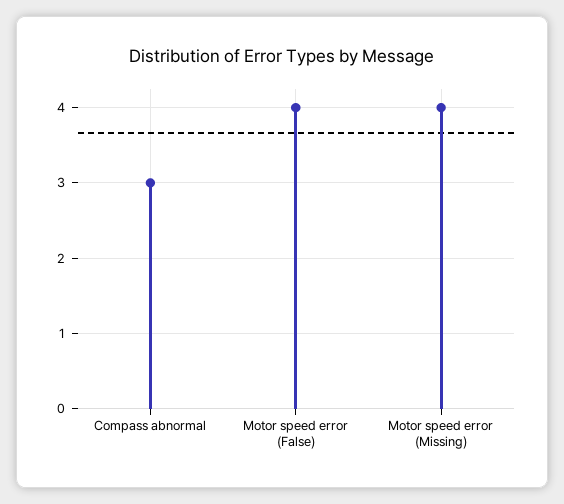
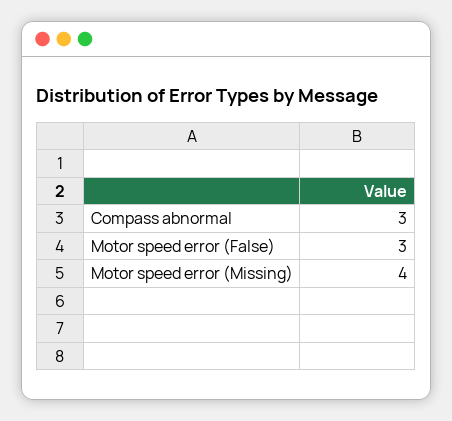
  {
    "Compass abnormal": 3,
-   "Motor speed error (False)": 4,
+   "Motor speed error (False)": 3,
    "Motor speed error (Missing)": 4
  }

